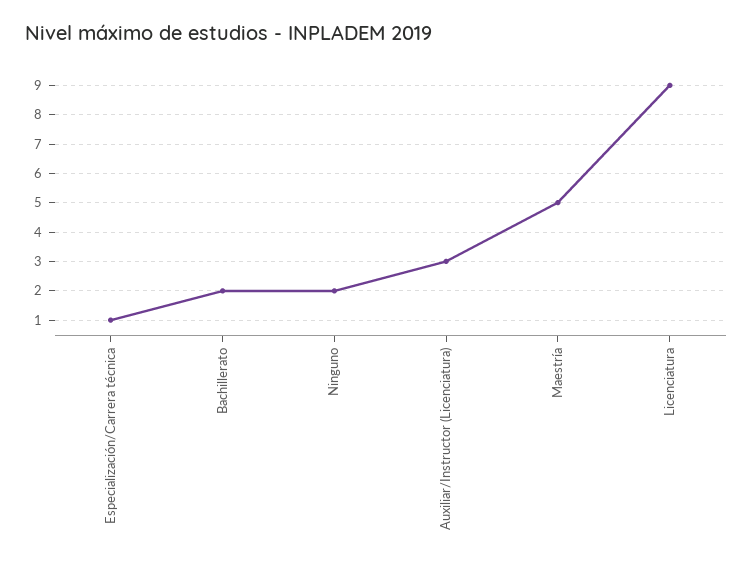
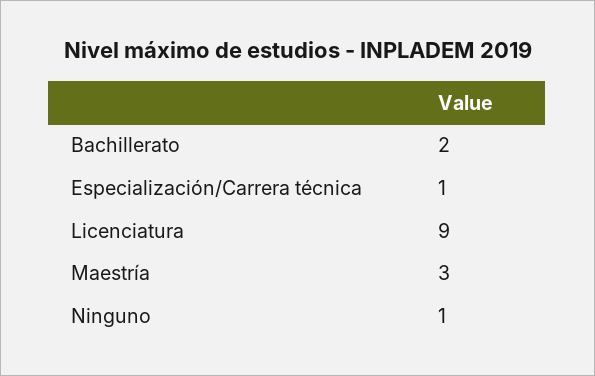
  {
    "Especialización/Carrera técnica": 1,
    "Bachillerato": 2,
-   "Ninguno": 2,
+   "Ninguno": 1,
-   "Auxiliar/Instructor (Licenciatura)": 3,
-   "Maestría": 5,
+   "Maestría": 3,
    "Licenciatura": 9
  }

